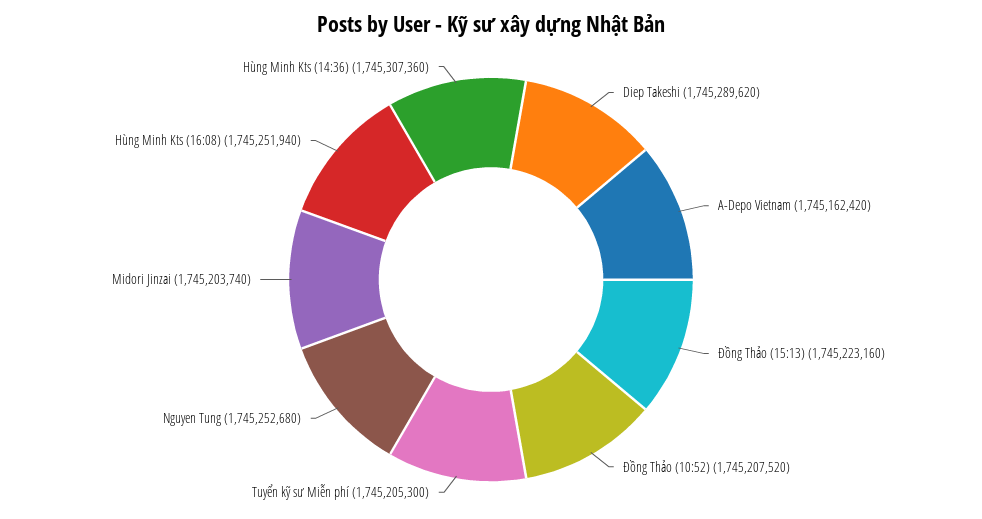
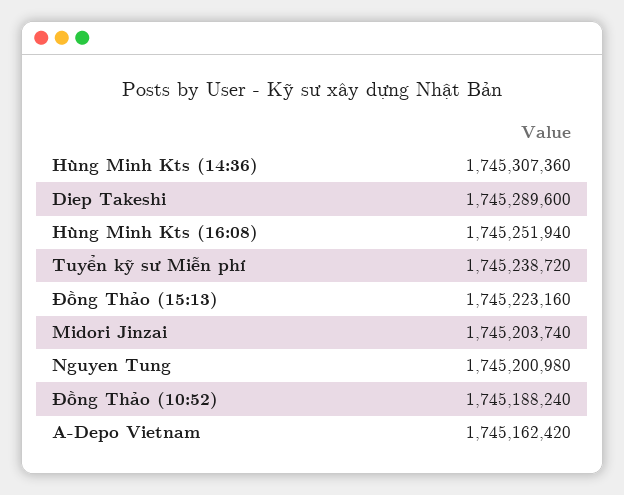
  {
-   "Diep Takeshi": 1745289620,
+   "Diep Takeshi": 1745289600,
    "A-Depo Vietnam": 1745162420,
    "Đồng Thảo (15:13)": 1745223160,
-   "Đồng Thảo (10:52)": 1745207520,
+   "Đồng Thảo (10:52)": 1745188240,
-   "Tuyển kỹ sư Miễn phí": 1745205300,
+   "Tuyển kỹ sư Miễn phí": 1745238720,
-   "Nguyen Tung": 1745252680,
+   "Nguyen Tung": 1745200980,
    "Midori Jinzai": 1745203740,
    "Hùng Minh Kts (16:08)": 1745251940,
    "Hùng Minh Kts (14:36)": 1745307360
  }

